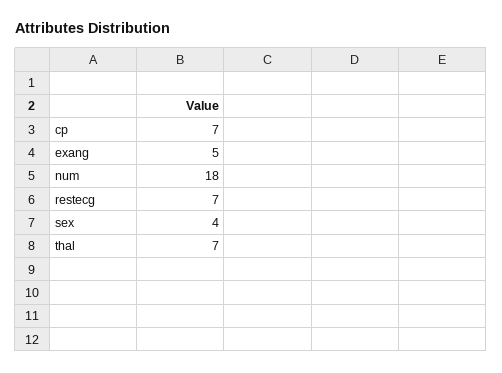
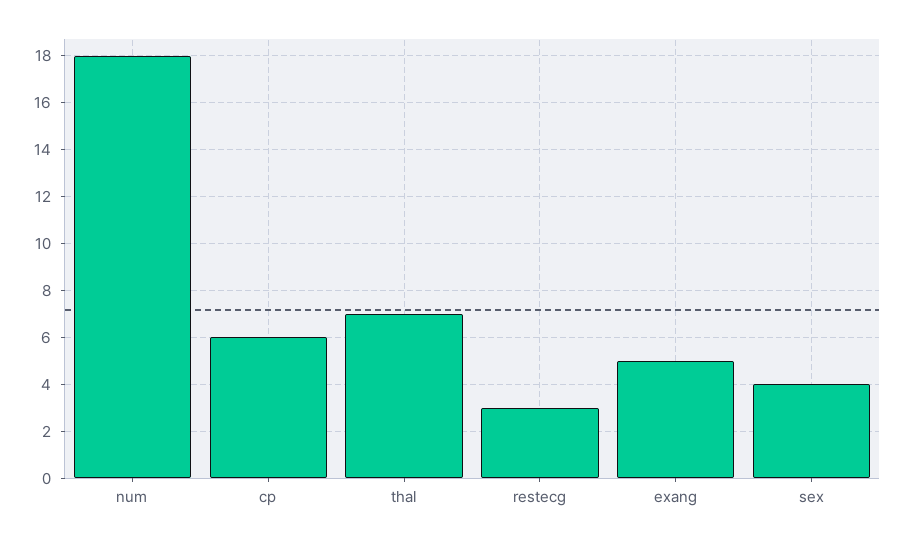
  {
-   "cp": 7,
+   "cp": 6,
    "exang": 5,
    "num": 18,
-   "restecg": 7,
+   "restecg": 3,
    "sex": 4,
    "thal": 7
  }

